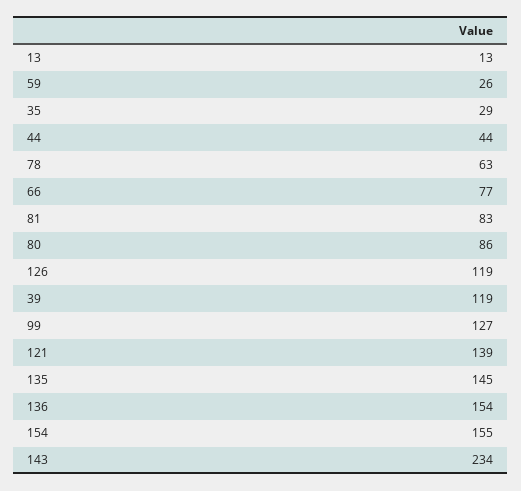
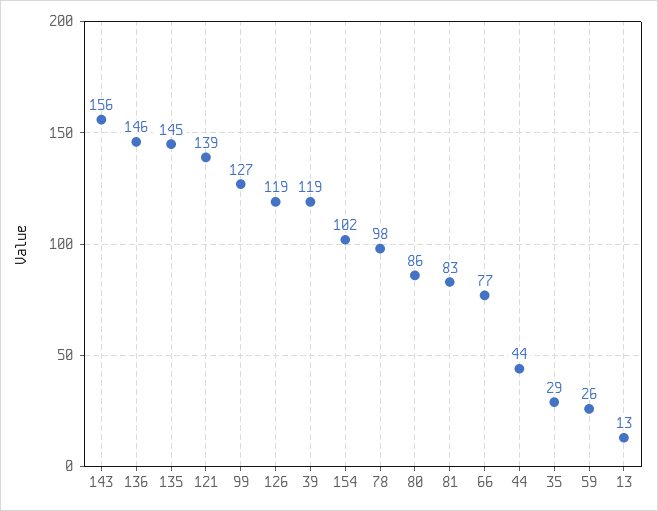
  {
    "13": 13,
    "59": 26,
    "35": 29,
    "44": 44,
-   "78": 63,
+   "78": 98,
    "66": 77,
    "81": 83,
    "80": 86,
    "126": 119,
    "39": 119,
    "99": 127,
    "121": 139,
    "135": 145,
-   "136": 154,
+   "136": 146,
-   "154": 155,
+   "154": 102,
-   "143": 234
+   "143": 156
  }

